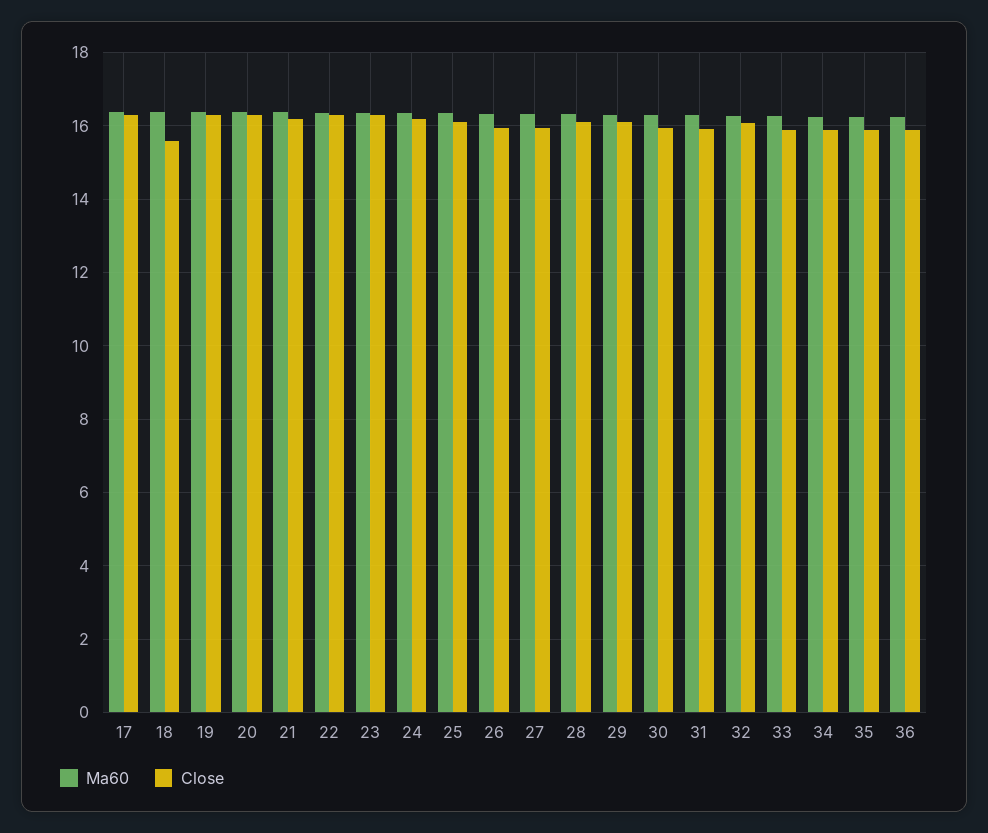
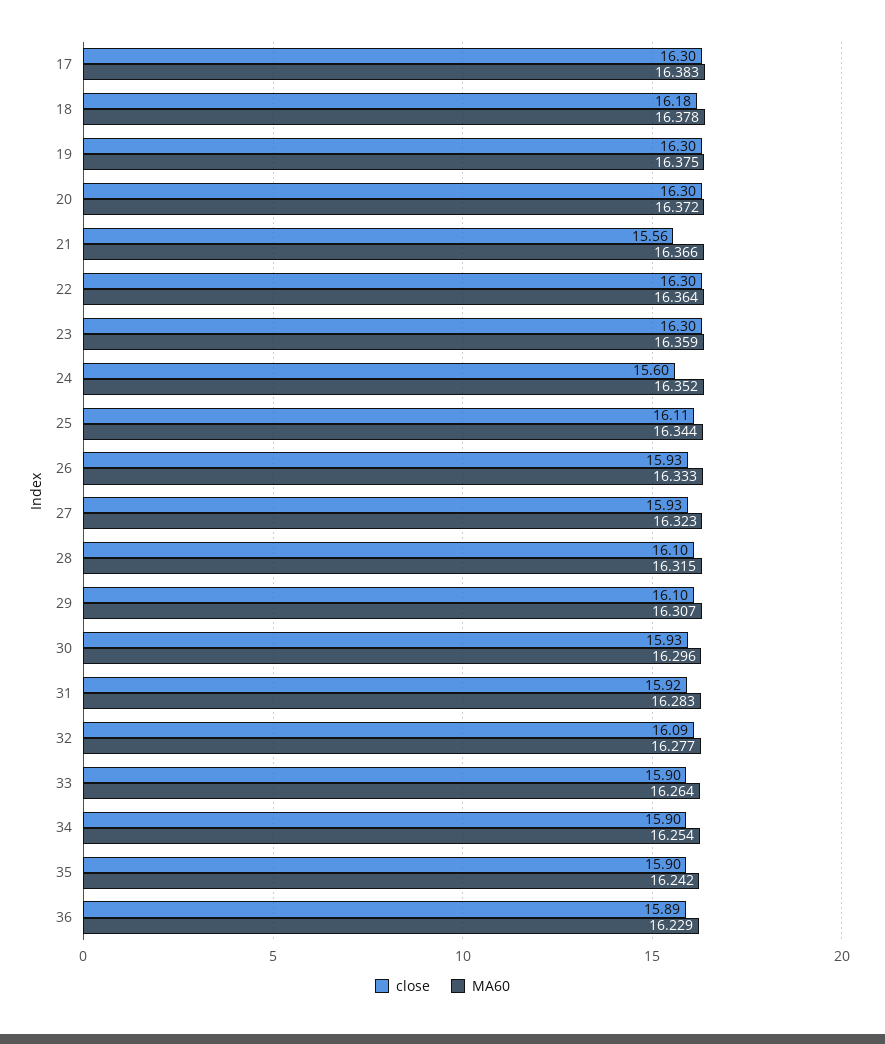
  {
    "Ma60": {
      "17": 16.383,
      "18": 16.378,
      "19": 16.375,
      "20": 16.372,
      "21": 16.366,
      "22": 16.364,
      "23": 16.359,
      "24": 16.352,
      "25": 16.344,
      "26": 16.333,
      "27": 16.323,
      "28": 16.315,
      "29": 16.307,
      "30": 16.296,
      "31": 16.283,
      "32": 16.277,
      "33": 16.264,
      "34": 16.254,
      "35": 16.242,
      "36": 16.229
    },
    "Close": {
      "17": 16.3,
-     "18": 15.6,
+     "18": 16.18,
      "19": 16.3,
      "20": 16.3,
-     "21": 16.2,
+     "21": 15.56,
      "22": 16.3,
      "23": 16.3,
-     "24": 16.2,
+     "24": 15.6,
      "25": 16.11,
      "26": 15.93,
      "27": 15.93,
      "28": 16.1,
      "29": 16.1,
      "30": 15.93,
      "31": 15.92,
      "32": 16.09,
      "33": 15.9,
      "34": 15.9,
      "35": 15.9,
      "36": 15.89
    }
  }

